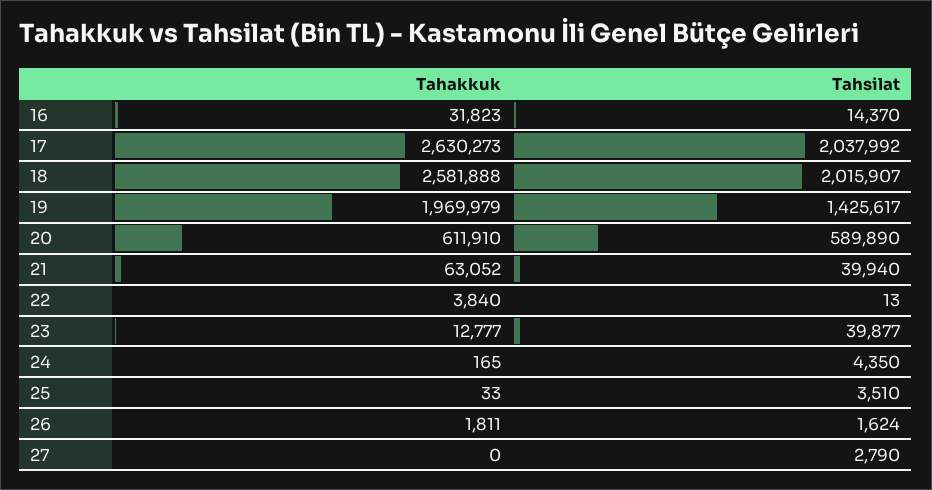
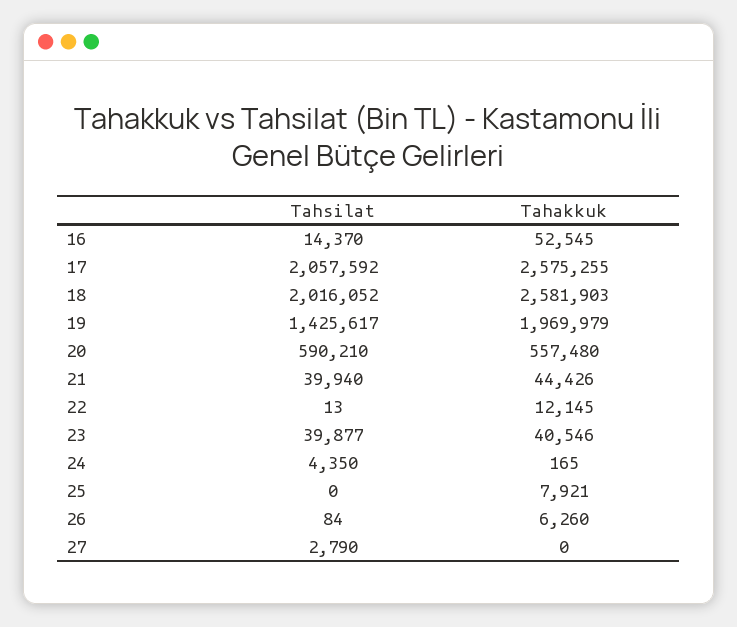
  {
    "Tahakkuk": {
-     "16": 31823,
+     "16": 52545,
-     "17": 2630273,
+     "17": 2575255,
-     "18": 2581888,
+     "18": 2581903,
      "19": 1969979,
-     "20": 611910,
+     "20": 557480,
-     "21": 63052,
+     "21": 44426,
-     "22": 3840,
+     "22": 12145,
-     "23": 12777,
+     "23": 40546,
      "24": 165,
-     "25": 33,
+     "25": 7921,
-     "26": 1811,
+     "26": 6260,
      "27": 0
    },
    "Tahsilat": {
      "16": 14370,
-     "17": 2037992,
+     "17": 2057592,
-     "18": 2015907,
+     "18": 2016052,
      "19": 1425617,
-     "20": 589890,
+     "20": 590210,
      "21": 39940,
      "22": 13,
      "23": 39877,
      "24": 4350,
-     "25": 3510,
+     "25": 0,
-     "26": 1624,
+     "26": 84,
      "27": 2790
    }
  }

